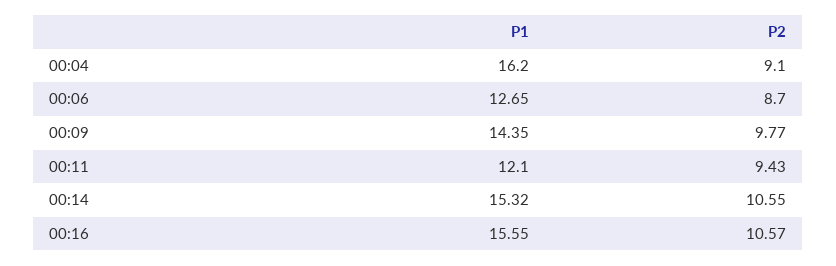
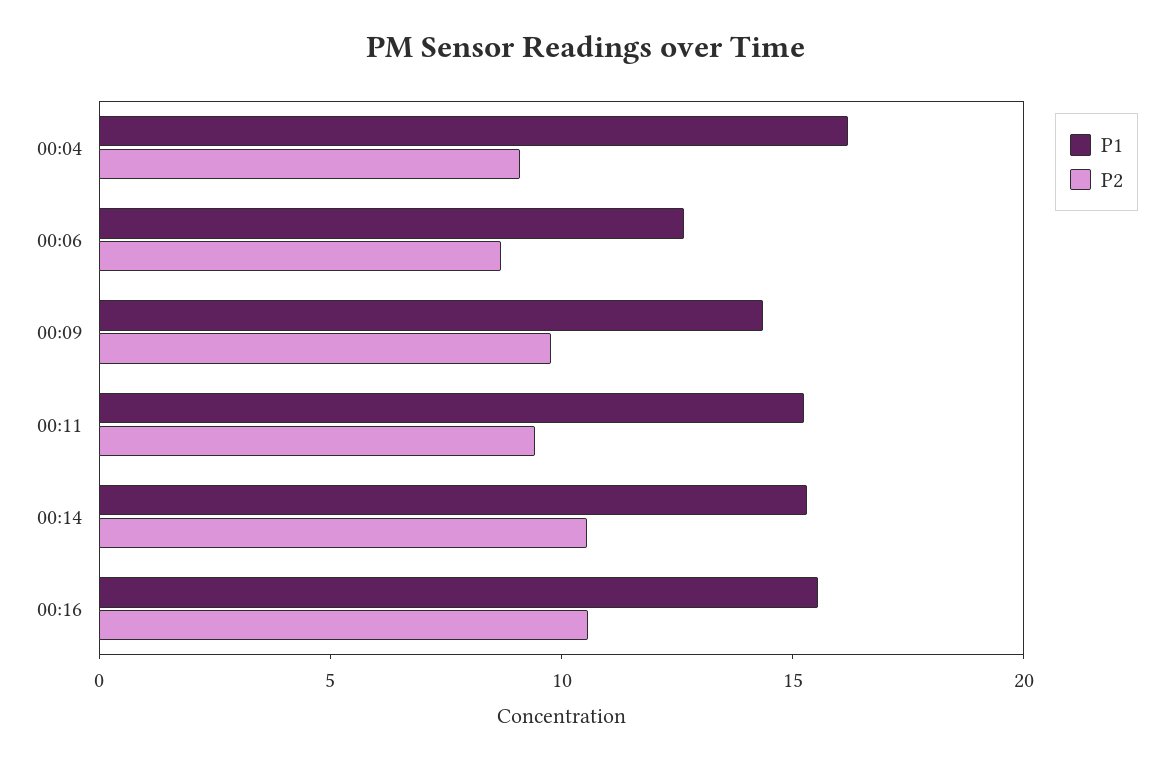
  {
    "P1": {
      "00:04": 16.2,
      "00:06": 12.65,
      "00:09": 14.35,
-     "00:11": 12.1,
+     "00:11": 15,
      "00:14": 15.32,
      "00:16": 15.55
    },
    "P2": {
      "00:04": 9.1,
      "00:06": 8.7,
      "00:09": 9.77,
      "00:11": 9.43,
      "00:14": 10.55,
      "00:16": 10.57
    }
  }

